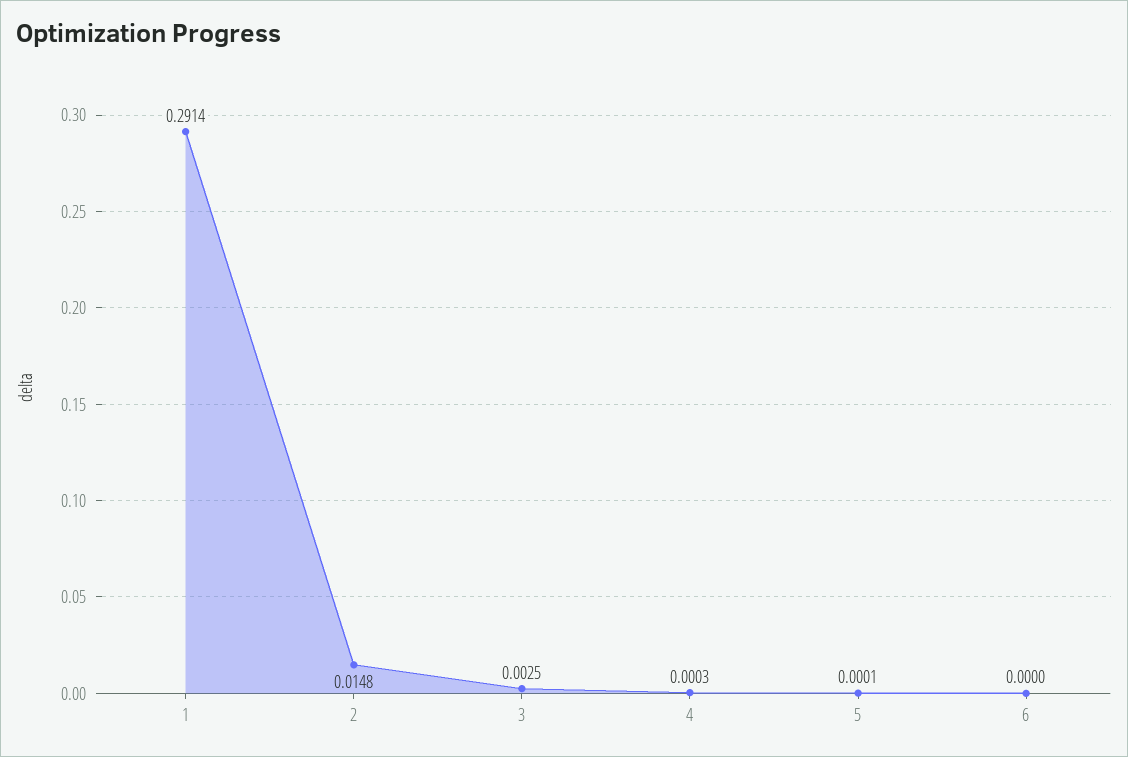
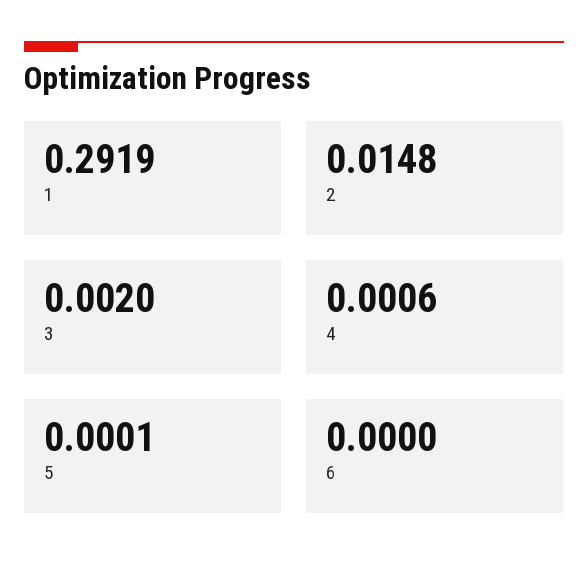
  {
-   "1": 0.2914,
+   "1": 0.2919,
    "2": 0.0148,
-   "3": 0.0025,
+   "3": 0.002,
-   "4": 0.0003,
+   "4": 0.0006,
    "5": 0.0001,
    "6": 0
  }

